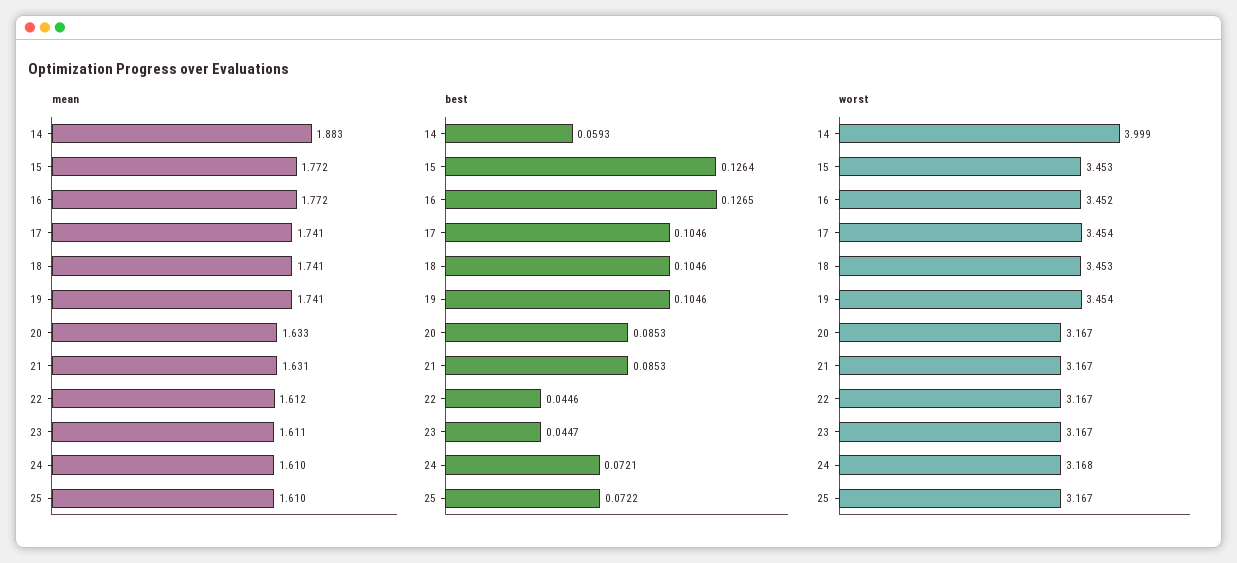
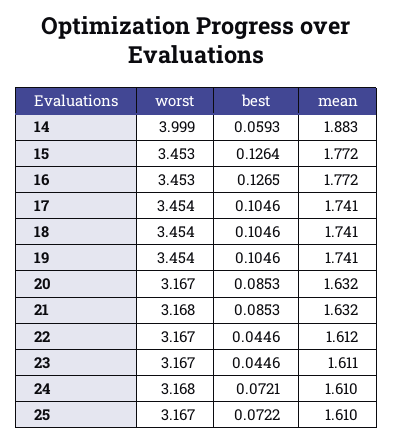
  {
    "mean": {
      "14": 1.883,
      "15": 1.772,
      "16": 1.772,
      "17": 1.741,
      "18": 1.741,
      "19": 1.741,
-     "20": 1.633,
+     "20": 1.632,
-     "21": 1.631,
+     "21": 1.632,
      "22": 1.612,
      "23": 1.611,
      "24": 1.61,
      "25": 1.61
    },
    "best": {
      "14": 0.0593,
      "15": 0.1264,
      "16": 0.1265,
      "17": 0.1046,
      "18": 0.1046,
      "19": 0.1046,
      "20": 0.0853,
      "21": 0.0853,
      "22": 0.0446,
-     "23": 0.0447,
+     "23": 0.0446,
      "24": 0.0721,
      "25": 0.0722
    },
    "worst": {
      "14": 3.999,
      "15": 3.453,
-     "16": 3.452,
+     "16": 3.453,
      "17": 3.454,
-     "18": 3.453,
+     "18": 3.454,
      "19": 3.454,
      "20": 3.167,
-     "21": 3.167,
+     "21": 3.168,
      "22": 3.167,
      "23": 3.167,
      "24": 3.168,
      "25": 3.167
    }
  }

